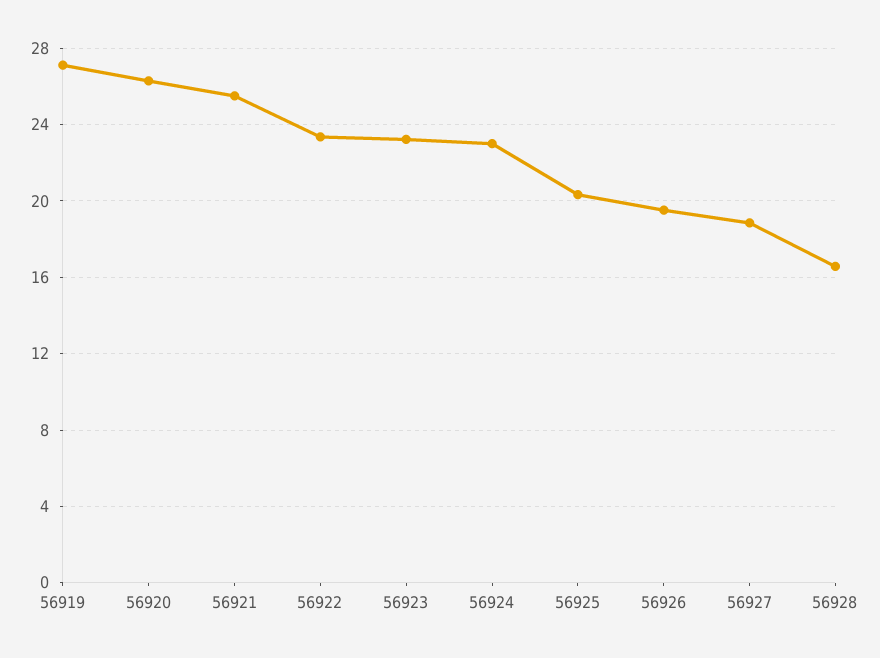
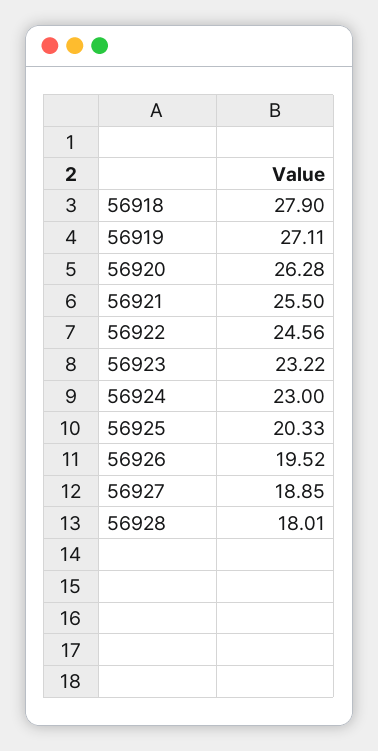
  {
    "56919": 27.11,
    "56920": 26.28,
    "56921": 25.5,
-   "56922": 23.5,
+   "56922": 24.56,
    "56923": 23.22,
    "56924": 23,
    "56925": 20.33,
    "56926": 19.52,
    "56927": 18.85,
-   "56928": 16.5
+   "56928": 18.01,
+   "56918": 27.9
  }

